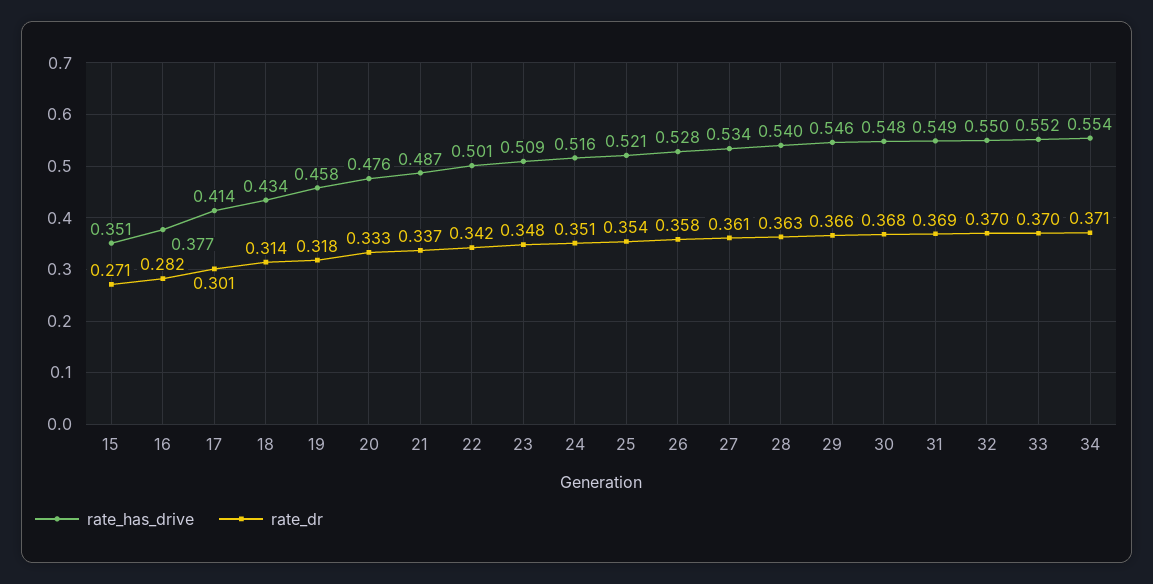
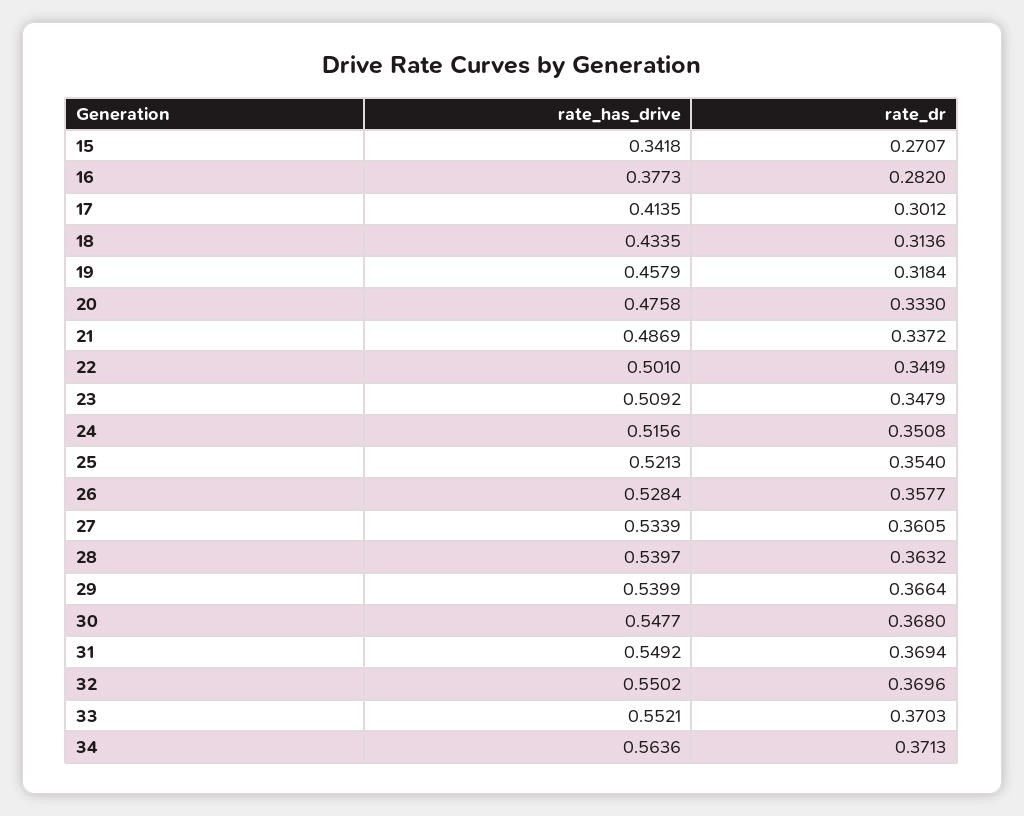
  {
    "rate_has_drive": {
-     "15": 0.351,
+     "15": 0.3418,
      "16": 0.3773,
      "17": 0.4135,
      "18": 0.4335,
      "19": 0.4579,
      "20": 0.4758,
      "21": 0.4869,
      "22": 0.501,
      "23": 0.5092,
      "24": 0.5156,
      "25": 0.5213,
      "26": 0.5284,
      "27": 0.5339,
      "28": 0.5397,
-     "29": 0.546,
+     "29": 0.5399,
      "30": 0.5477,
      "31": 0.5492,
      "32": 0.5502,
      "33": 0.5521,
-     "34": 0.554
+     "34": 0.5636
    },
    "rate_dr": {
      "15": 0.2707,
      "16": 0.282,
      "17": 0.3012,
      "18": 0.3136,
      "19": 0.3184,
      "20": 0.333,
      "21": 0.3372,
      "22": 0.3419,
      "23": 0.3479,
      "24": 0.3508,
      "25": 0.354,
      "26": 0.3577,
      "27": 0.3605,
      "28": 0.3632,
      "29": 0.3664,
      "30": 0.368,
      "31": 0.3694,
      "32": 0.3696,
      "33": 0.3703,
      "34": 0.3713
    }
  }

